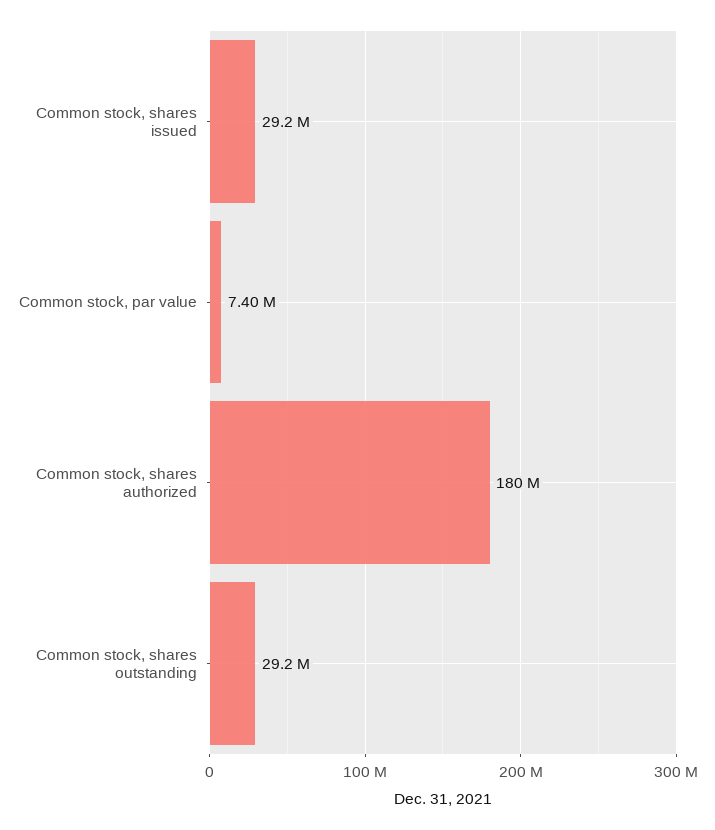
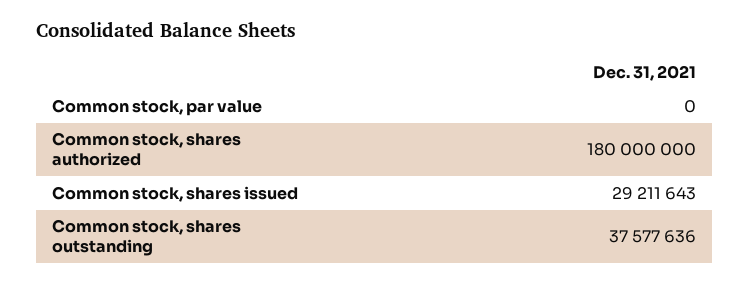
  {
    "Common stock, shares issued": 29211643,
-   "Common stock, par value": 7400000,
+   "Common stock, par value": 0,
    "Common stock, shares authorized": 180000000,
-   "Common stock, shares outstanding": 29200000
+   "Common stock, shares outstanding": 37577636
  }

